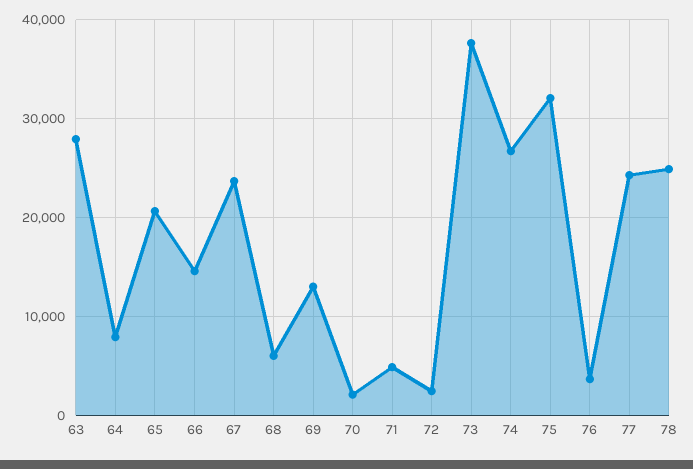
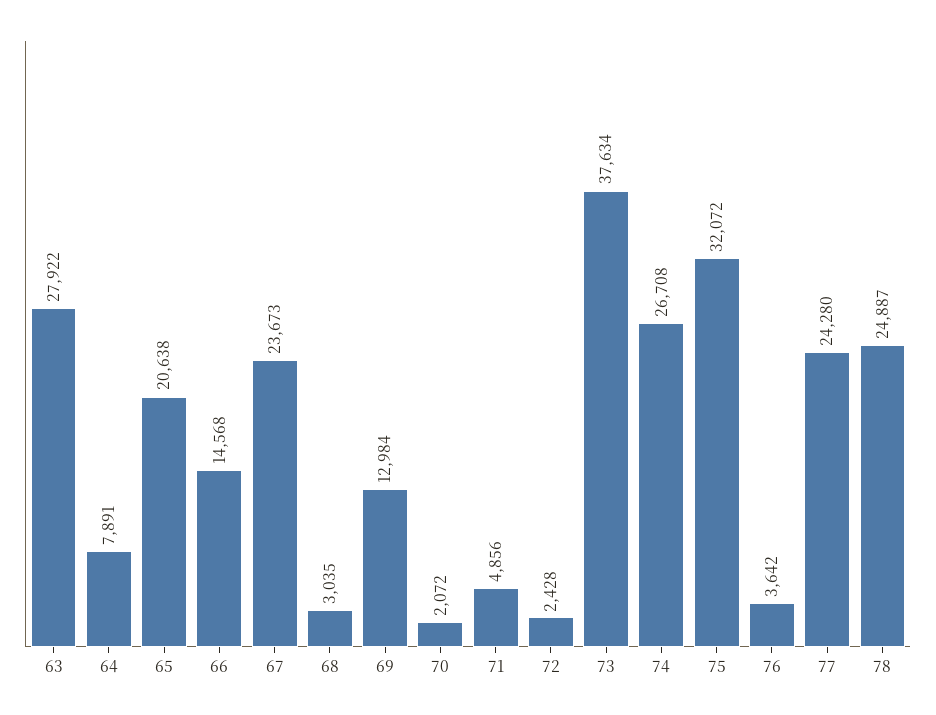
  {
    "63": 27922,
    "64": 7891,
    "65": 20638,
    "66": 14568,
    "67": 23673,
-   "68": 6000,
+   "68": 3035,
    "69": 12984,
    "70": 2072,
    "71": 4856,
    "72": 2428,
    "73": 37634,
    "74": 26708,
    "75": 32072,
    "76": 3642,
    "77": 24280,
    "78": 24887
  }

